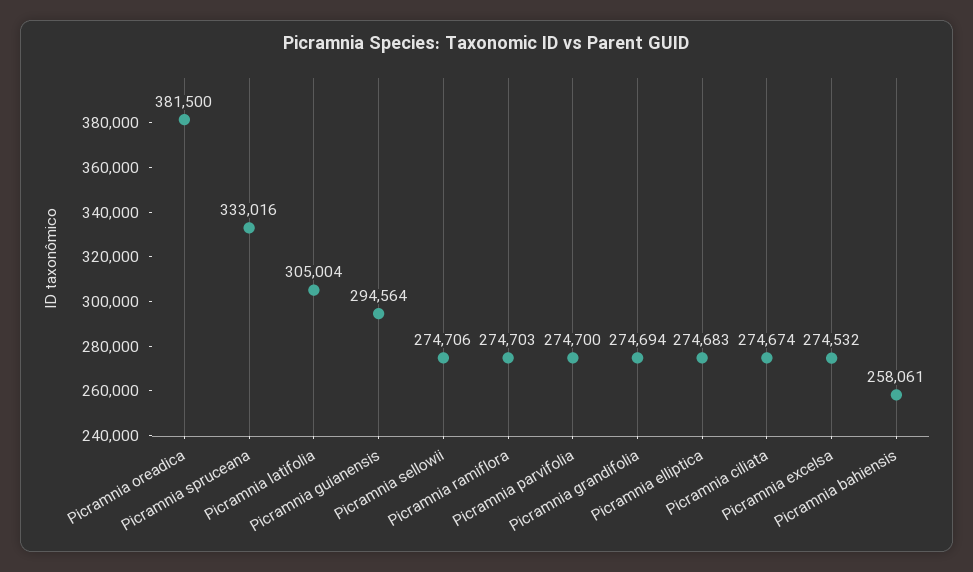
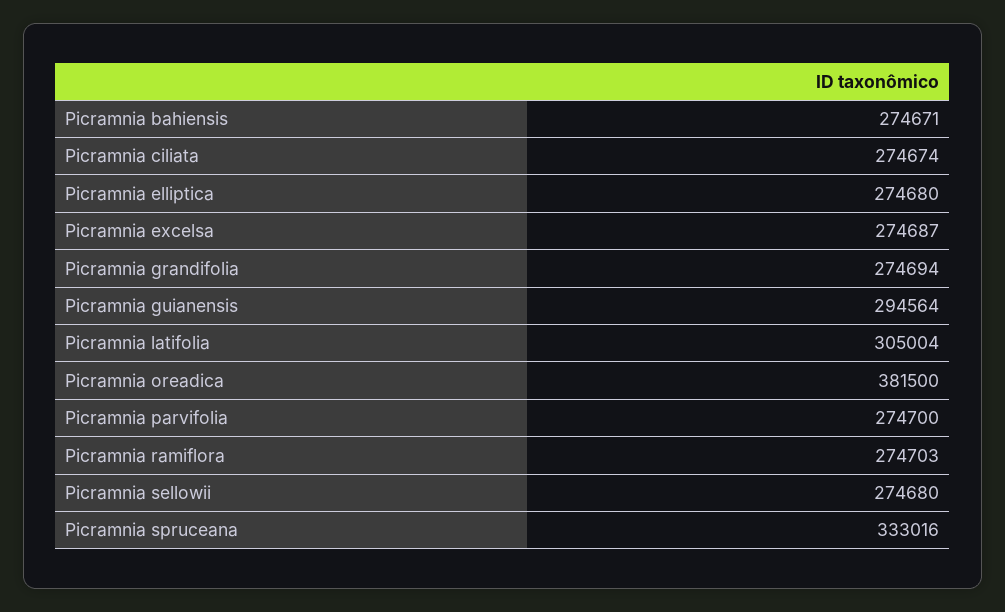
  {
    "Picramnia oreadica": 381500,
    "Picramnia spruceana": 333016,
    "Picramnia latifolia": 305004,
    "Picramnia guianensis": 294564,
-   "Picramnia sellowii": 274706,
+   "Picramnia sellowii": 274680,
    "Picramnia ramiflora": 274703,
    "Picramnia parvifolia": 274700,
    "Picramnia grandifolia": 274694,
-   "Picramnia elliptica": 274683,
+   "Picramnia elliptica": 274680,
    "Picramnia ciliata": 274674,
-   "Picramnia excelsa": 274532,
+   "Picramnia excelsa": 274687,
-   "Picramnia bahiensis": 258061
+   "Picramnia bahiensis": 274671
  }

